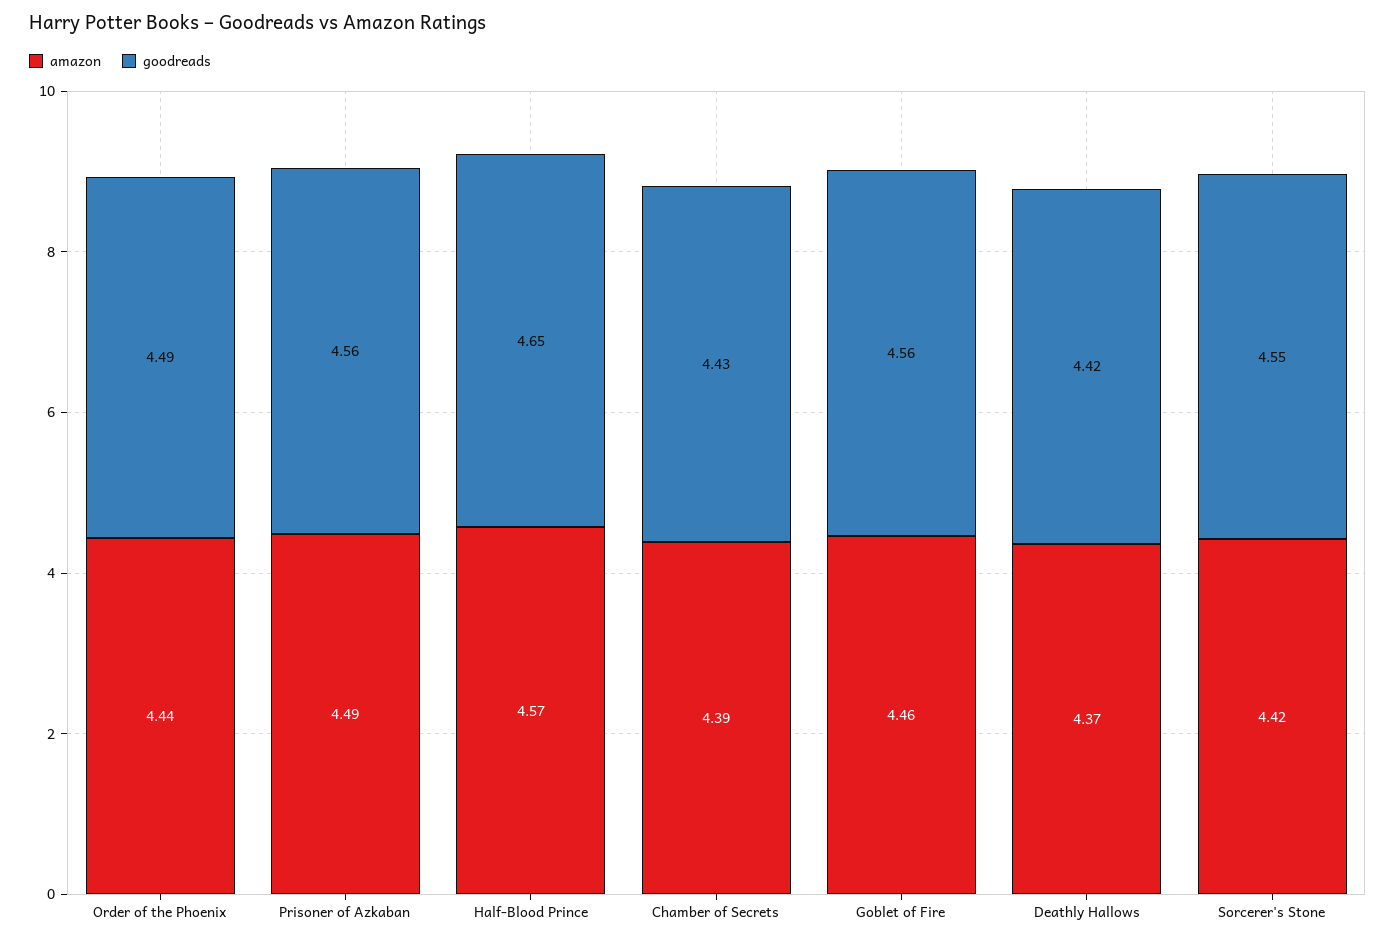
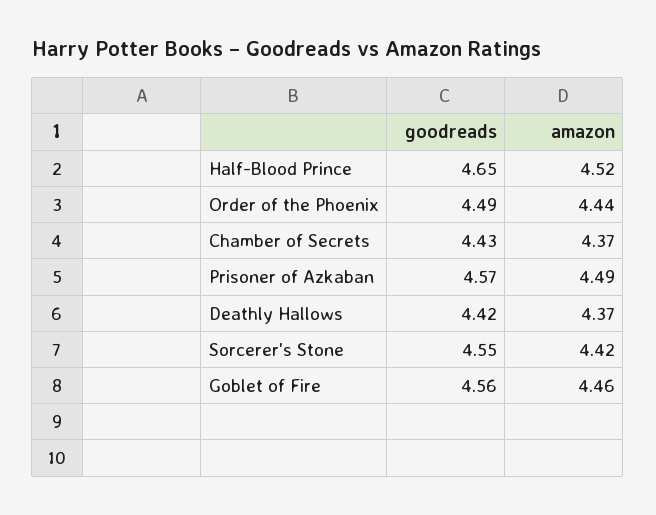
  {
    "amazon": {
      "Order of the Phoenix": 4.44,
      "Prisoner of Azkaban": 4.49,
-     "Half-Blood Prince": 4.57,
+     "Half-Blood Prince": 4.52,
-     "Chamber of Secrets": 4.39,
+     "Chamber of Secrets": 4.37,
      "Goblet of Fire": 4.46,
      "Deathly Hallows": 4.37,
      "Sorcerer's Stone": 4.42
    },
    "goodreads": {
      "Order of the Phoenix": 4.49,
-     "Prisoner of Azkaban": 4.56,
+     "Prisoner of Azkaban": 4.57,
      "Half-Blood Prince": 4.65,
      "Chamber of Secrets": 4.43,
      "Goblet of Fire": 4.56,
      "Deathly Hallows": 4.42,
      "Sorcerer's Stone": 4.55
    }
  }

